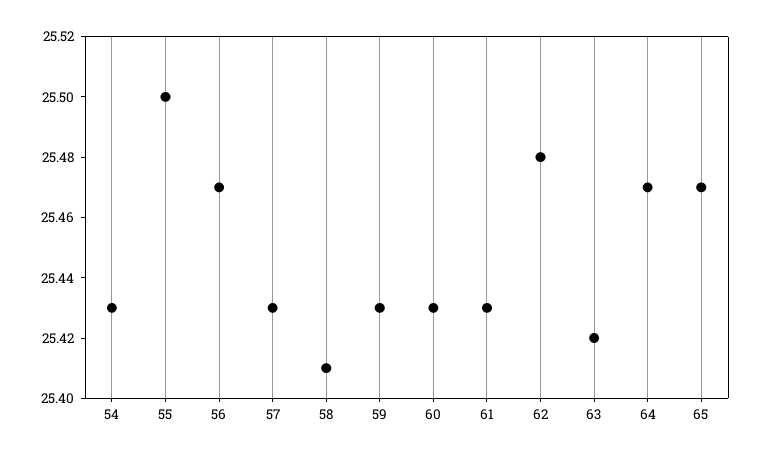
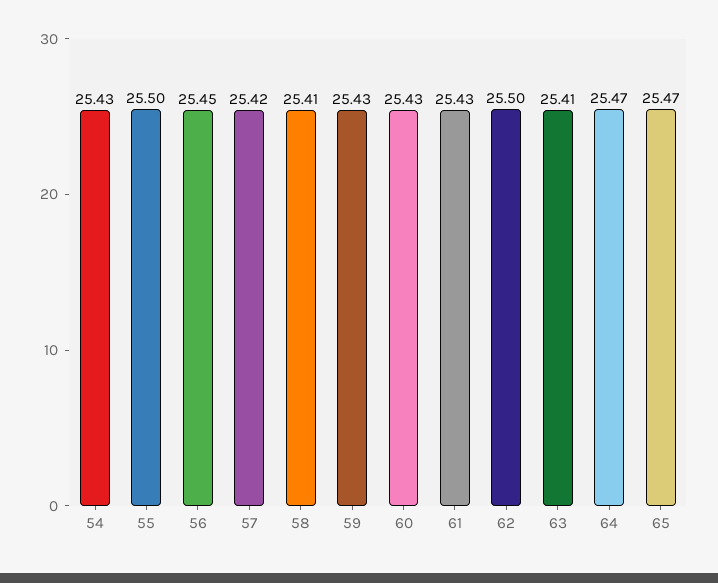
  {
    "54": 25.43,
    "55": 25.5,
-   "56": 25.47,
+   "56": 25.45,
-   "57": 25.43,
+   "57": 25.42,
    "58": 25.41,
    "59": 25.43,
    "60": 25.43,
    "61": 25.43,
-   "62": 25.48,
+   "62": 25.5,
-   "63": 25.42,
+   "63": 25.41,
    "64": 25.47,
    "65": 25.47
  }

